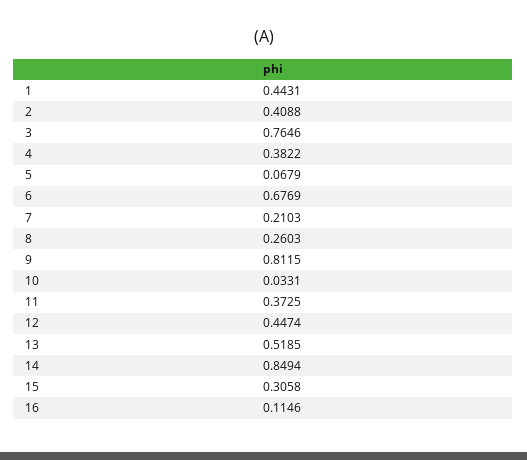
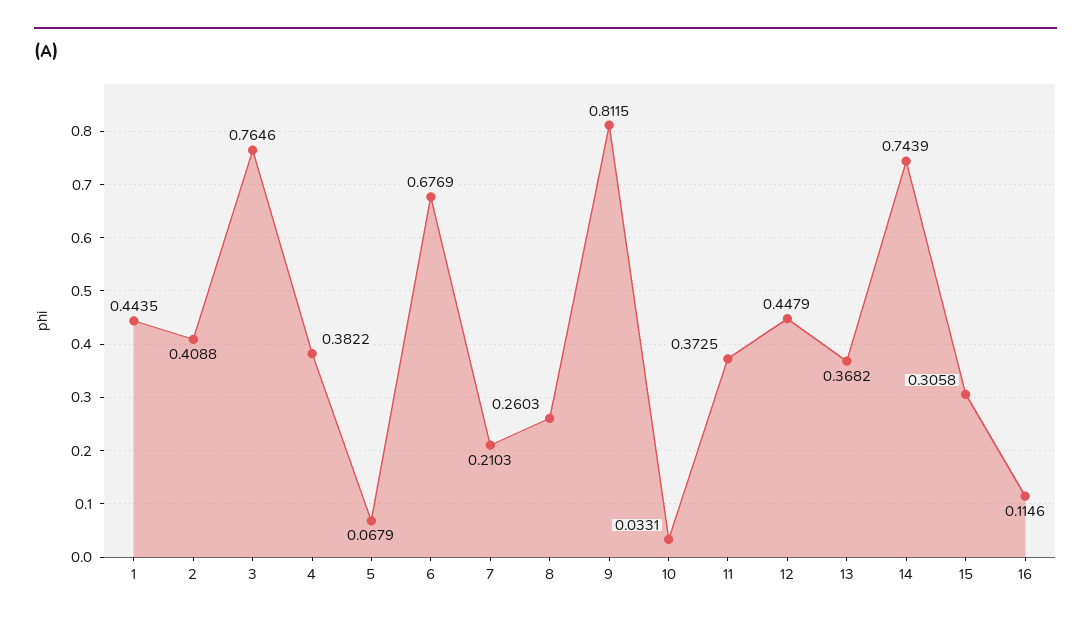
  {
-   "1": 0.4431,
+   "1": 0.4435,
    "2": 0.4088,
    "3": 0.7646,
    "4": 0.3822,
    "5": 0.0679,
    "6": 0.6769,
    "7": 0.2103,
    "8": 0.2603,
    "9": 0.8115,
    "10": 0.0331,
    "11": 0.3725,
-   "12": 0.4474,
+   "12": 0.4479,
-   "13": 0.5185,
+   "13": 0.3682,
-   "14": 0.8494,
+   "14": 0.7439,
    "15": 0.3058,
    "16": 0.1146
  }

